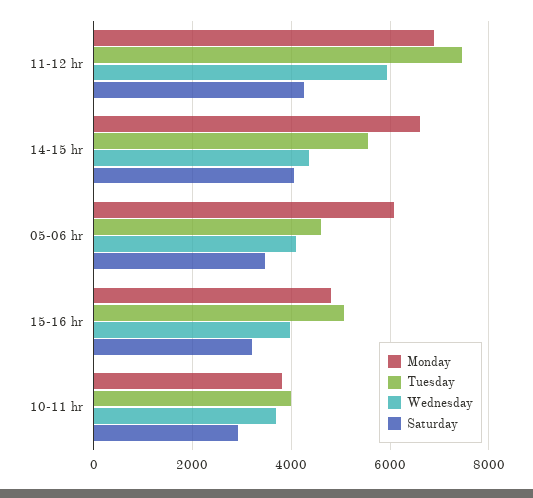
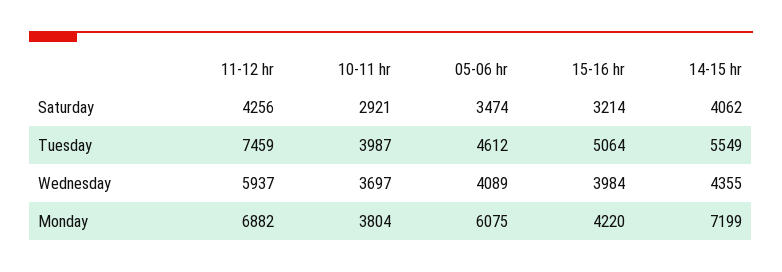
  {
    "Monday": {
      "11-12 hr": 6882,
-     "14-15 hr": 6600,
+     "14-15 hr": 7199,
      "05-06 hr": 6075,
-     "15-16 hr": 4800,
+     "15-16 hr": 4220,
      "10-11 hr": 3804
    },
    "Tuesday": {
      "11-12 hr": 7459,
      "14-15 hr": 5549,
      "05-06 hr": 4612,
      "15-16 hr": 5064,
      "10-11 hr": 3987
    },
    "Wednesday": {
      "11-12 hr": 5937,
      "14-15 hr": 4355,
      "05-06 hr": 4089,
      "15-16 hr": 3984,
      "10-11 hr": 3697
    },
    "Saturday": {
      "11-12 hr": 4256,
      "14-15 hr": 4062,
      "05-06 hr": 3474,
      "15-16 hr": 3214,
      "10-11 hr": 2921
    }
  }

